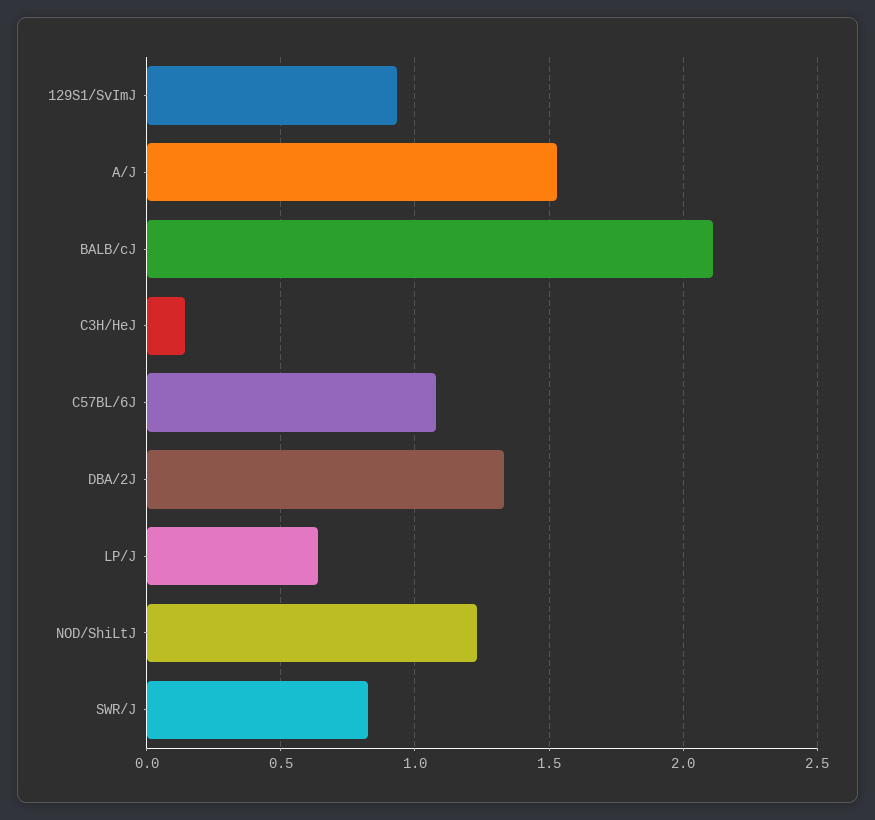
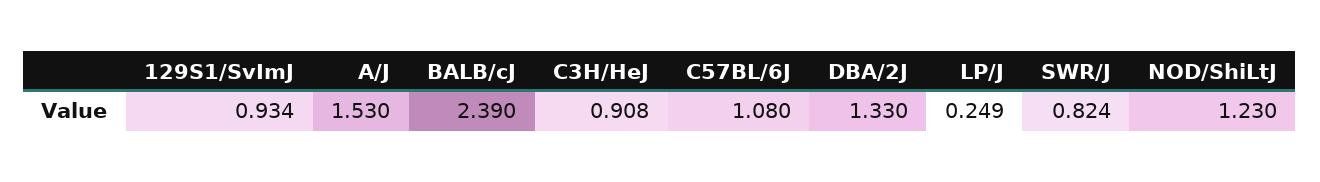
  {
    "129S1/SvImJ": 0.934,
    "A/J": 1.53,
-   "BALB/cJ": 2.1,
+   "BALB/cJ": 2.39,
-   "C3H/HeJ": 0.15,
+   "C3H/HeJ": 0.908,
    "C57BL/6J": 1.08,
    "DBA/2J": 1.33,
-   "LP/J": 0.65,
+   "LP/J": 0.249,
    "NOD/ShiLtJ": 1.23,
    "SWR/J": 0.824
  }

